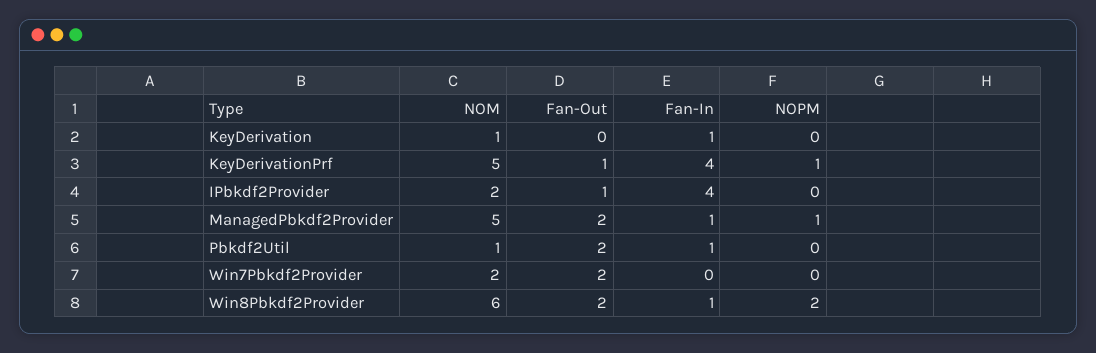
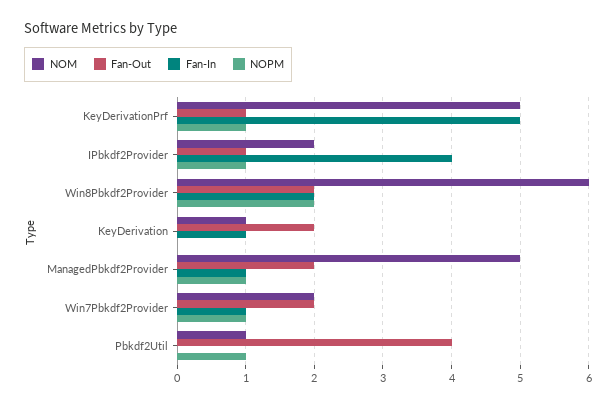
  {
    "NOM": {
      "KeyDerivation": 1,
      "KeyDerivationPrf": 5,
      "IPbkdf2Provider": 2,
      "ManagedPbkdf2Provider": 5,
      "Pbkdf2Util": 1,
      "Win7Pbkdf2Provider": 2,
      "Win8Pbkdf2Provider": 6
    },
    "Fan-Out": {
-     "KeyDerivation": 0,
+     "KeyDerivation": 2,
      "KeyDerivationPrf": 1,
      "IPbkdf2Provider": 1,
      "ManagedPbkdf2Provider": 2,
-     "Pbkdf2Util": 2,
+     "Pbkdf2Util": 4,
      "Win7Pbkdf2Provider": 2,
      "Win8Pbkdf2Provider": 2
    },
    "Fan-In": {
      "KeyDerivation": 1,
-     "KeyDerivationPrf": 4,
+     "KeyDerivationPrf": 5,
      "IPbkdf2Provider": 4,
      "ManagedPbkdf2Provider": 1,
-     "Pbkdf2Util": 1,
+     "Pbkdf2Util": 0,
-     "Win7Pbkdf2Provider": 0,
+     "Win7Pbkdf2Provider": 1,
-     "Win8Pbkdf2Provider": 1
+     "Win8Pbkdf2Provider": 2
    },
    "NOPM": {
      "KeyDerivation": 0,
      "KeyDerivationPrf": 1,
-     "IPbkdf2Provider": 0,
+     "IPbkdf2Provider": 1,
      "ManagedPbkdf2Provider": 1,
-     "Pbkdf2Util": 0,
+     "Pbkdf2Util": 1,
-     "Win7Pbkdf2Provider": 0,
+     "Win7Pbkdf2Provider": 1,
      "Win8Pbkdf2Provider": 2
    }
  }

